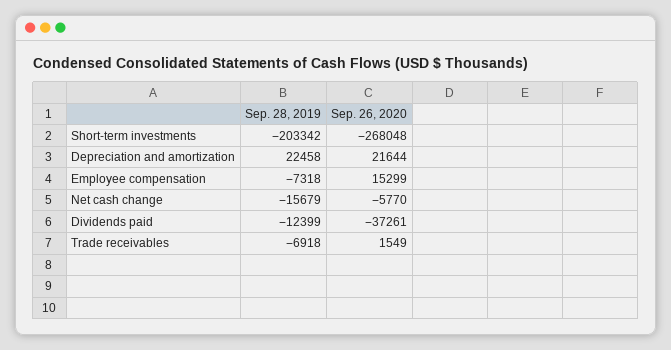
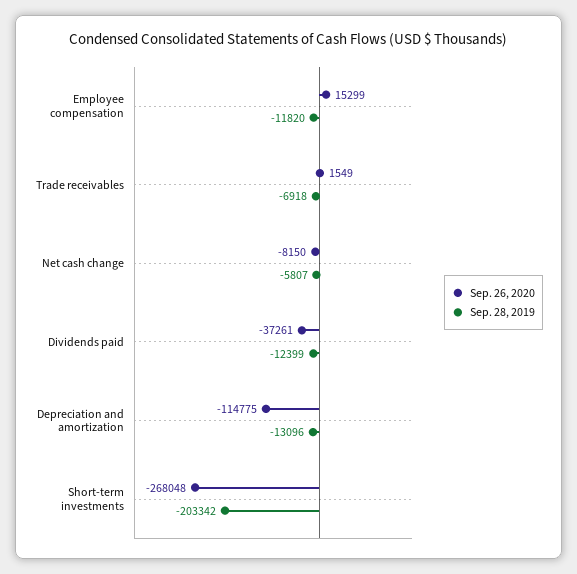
  {
    "Sep. 28, 2019": {
      "Short-term investments": -203342,
-     "Depreciation and amortization": 22458,
+     "Depreciation and amortization": -13096,
-     "Employee compensation": -7318,
+     "Employee compensation": -11820,
-     "Net cash change": -15679,
+     "Net cash change": -5807,
      "Dividends paid": -12399,
      "Trade receivables": -6918
    },
    "Sep. 26, 2020": {
      "Short-term investments": -268048,
-     "Depreciation and amortization": 21644,
+     "Depreciation and amortization": -114775,
      "Employee compensation": 15299,
-     "Net cash change": -5770,
+     "Net cash change": -8150,
      "Dividends paid": -37261,
      "Trade receivables": 1549
    }
  }

